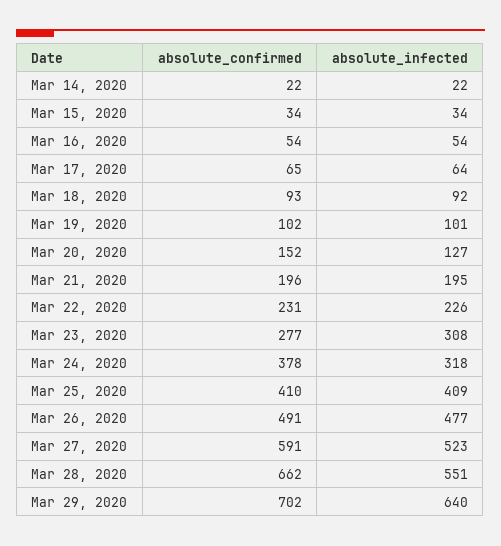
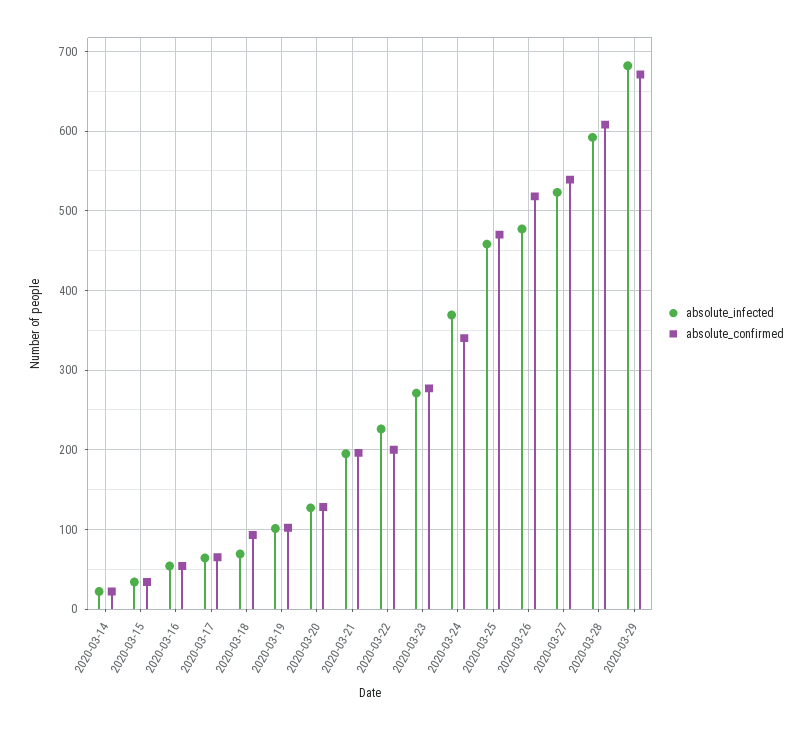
  {
    "absolute_confirmed": {
      "Mar 14, 2020": 22,
      "Mar 15, 2020": 34,
      "Mar 16, 2020": 54,
      "Mar 17, 2020": 65,
      "Mar 18, 2020": 93,
      "Mar 19, 2020": 102,
-     "Mar 20, 2020": 152,
+     "Mar 20, 2020": 130,
      "Mar 21, 2020": 196,
-     "Mar 22, 2020": 231,
+     "Mar 22, 2020": 200,
      "Mar 23, 2020": 277,
-     "Mar 24, 2020": 378,
+     "Mar 24, 2020": 340,
-     "Mar 25, 2020": 410,
+     "Mar 25, 2020": 470,
-     "Mar 26, 2020": 491,
+     "Mar 26, 2020": 520,
-     "Mar 27, 2020": 591,
+     "Mar 27, 2020": 540,
-     "Mar 28, 2020": 662,
+     "Mar 28, 2020": 610,
-     "Mar 29, 2020": 702
+     "Mar 29, 2020": 670
    },
    "absolute_infected": {
      "Mar 14, 2020": 22,
      "Mar 15, 2020": 34,
      "Mar 16, 2020": 54,
      "Mar 17, 2020": 64,
-     "Mar 18, 2020": 92,
+     "Mar 18, 2020": 70,
      "Mar 19, 2020": 101,
      "Mar 20, 2020": 127,
      "Mar 21, 2020": 195,
      "Mar 22, 2020": 226,
-     "Mar 23, 2020": 308,
+     "Mar 23, 2020": 270,
-     "Mar 24, 2020": 318,
+     "Mar 24, 2020": 370,
-     "Mar 25, 2020": 409,
+     "Mar 25, 2020": 460,
      "Mar 26, 2020": 477,
      "Mar 27, 2020": 523,
-     "Mar 28, 2020": 551,
+     "Mar 28, 2020": 590,
-     "Mar 29, 2020": 640
+     "Mar 29, 2020": 680
    }
  }

